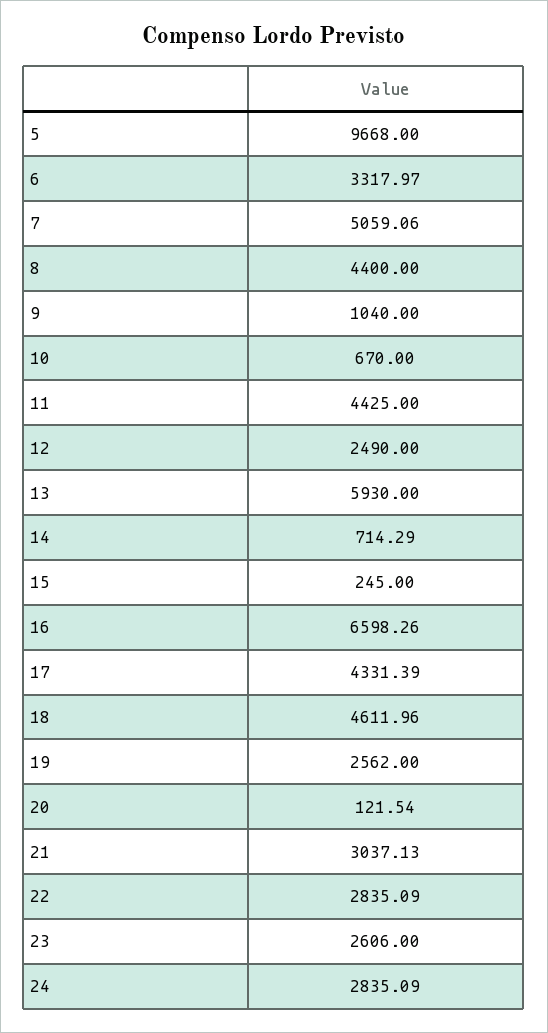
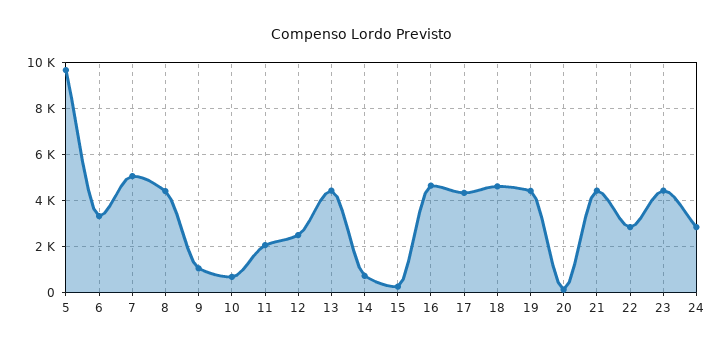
  {
    "5": 9668,
    "6": 3317.97,
    "7": 5059.06,
    "8": 4400,
    "9": 1040,
    "10": 670,
-   "11": 4425,
+   "11": 2000,
    "12": 2490,
-   "13": 5930,
+   "13": 4500,
    "14": 714.29,
    "15": 245,
-   "16": 6598.26,
+   "16": 4500,
    "17": 4331.39,
    "18": 4611.96,
-   "19": 2562,
+   "19": 4500,
    "20": 121.54,
-   "21": 3037.13,
+   "21": 4500,
    "22": 2835.09,
-   "23": 2606,
+   "23": 4500,
    "24": 2835.09
  }

